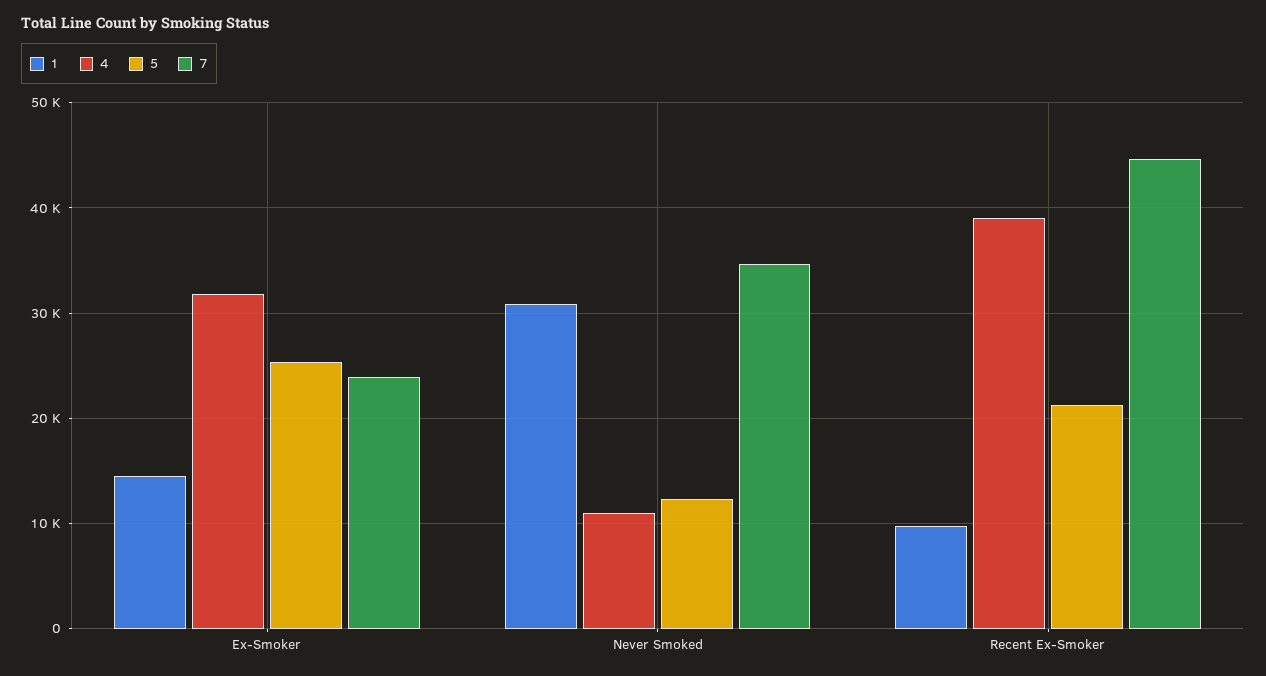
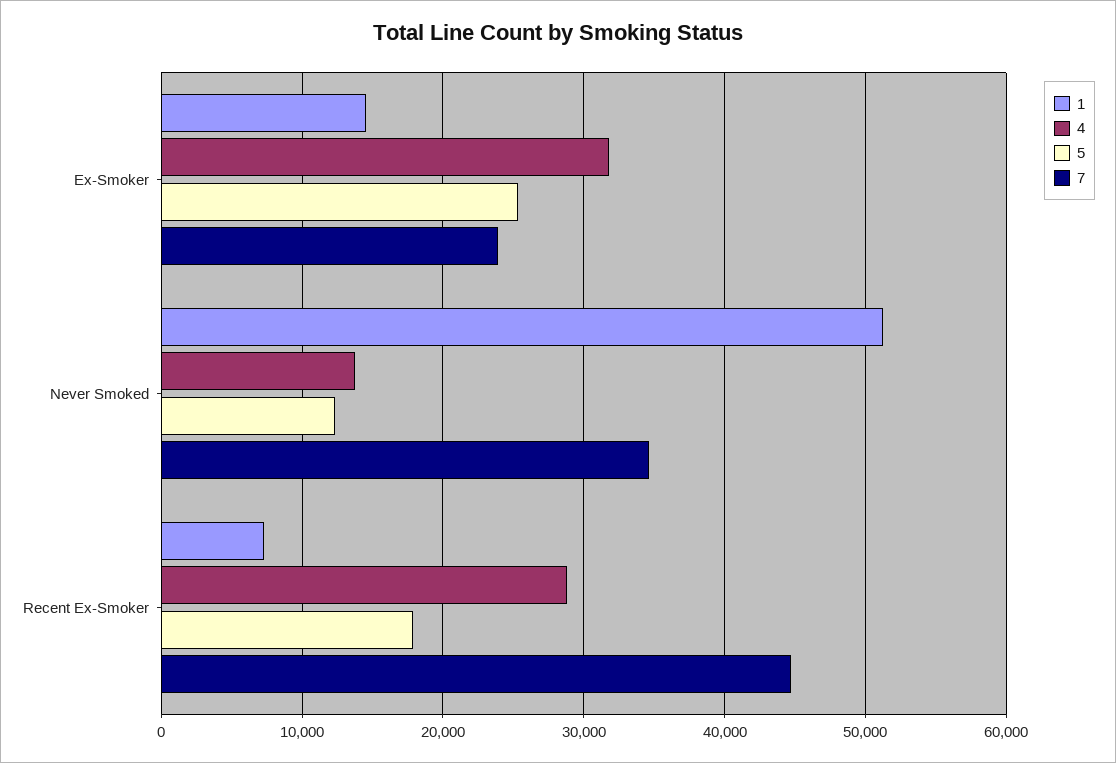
  {
    "1": {
      "Ex-Smoker": 15000,
-     "Never Smoked": 31000,
+     "Never Smoked": 51000,
-     "Recent Ex-Smoker": 10000
+     "Recent Ex-Smoker": 7000
    },
    "4": {
      "Ex-Smoker": 32000,
-     "Never Smoked": 11000,
+     "Never Smoked": 14000,
-     "Recent Ex-Smoker": 39000
+     "Recent Ex-Smoker": 29000
    },
    "5": {
      "Ex-Smoker": 25000,
      "Never Smoked": 12000,
-     "Recent Ex-Smoker": 21000
+     "Recent Ex-Smoker": 18000
    },
    "7": {
      "Ex-Smoker": 24000,
      "Never Smoked": 35000,
      "Recent Ex-Smoker": 45000
    }
  }

